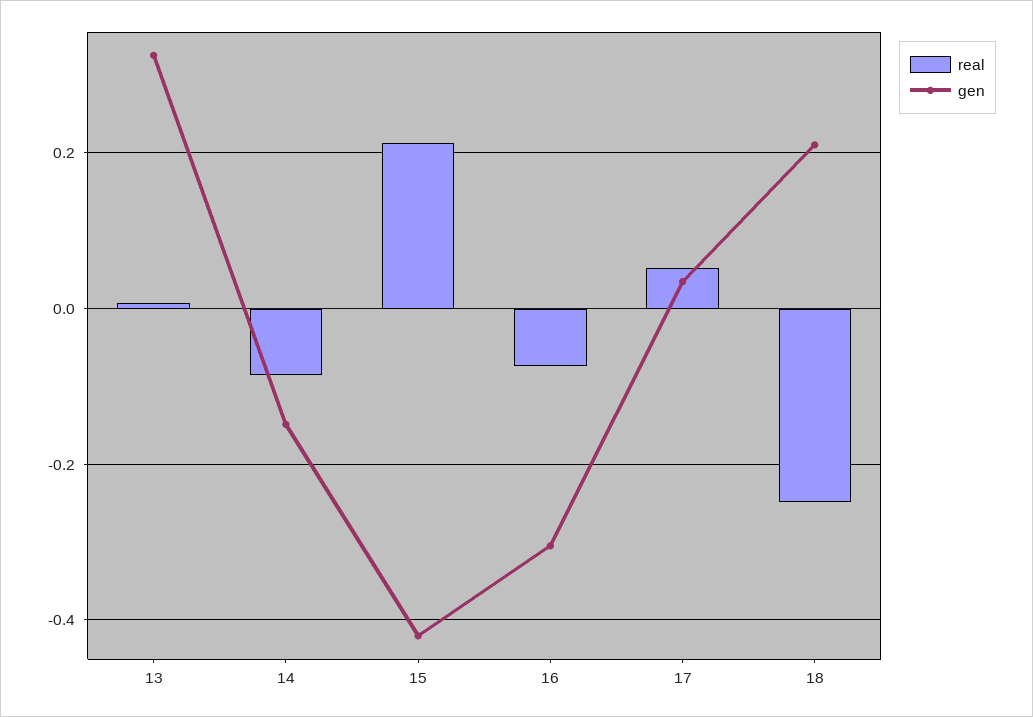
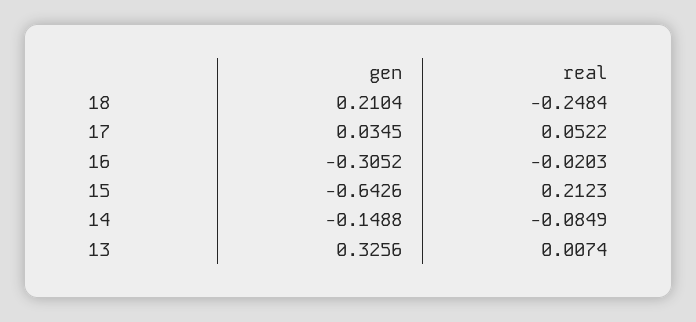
  {
    "real": {
      "13": 0.0074,
      "14": -0.0849,
      "15": 0.2123,
-     "16": -0.08,
+     "16": -0.0203,
      "17": 0.0522,
      "18": -0.2484
    },
    "gen": {
      "13": 0.3256,
      "14": -0.1488,
-     "15": -0.42,
+     "15": -0.6426,
      "16": -0.3052,
      "17": 0.0345,
      "18": 0.2104
    }
  }

